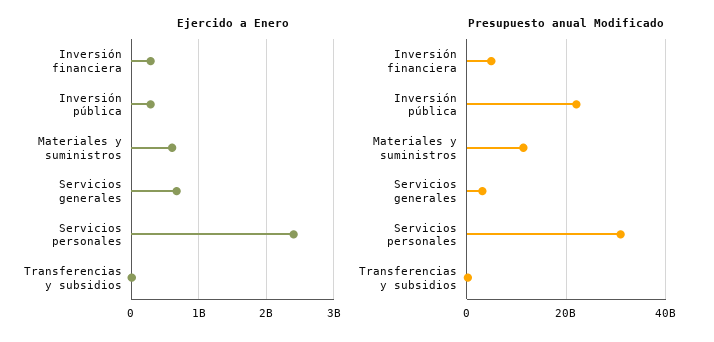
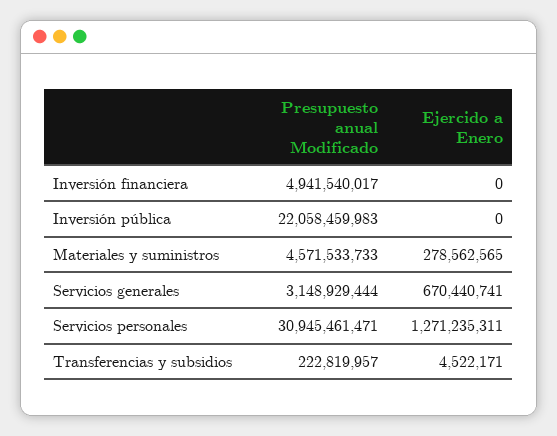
  {
    "Ejercido a Enero": {
-     "Inversión financiera": 300000000,
+     "Inversión financiera": 0,
-     "Inversión pública": 300000000,
+     "Inversión pública": 0,
-     "Materiales y suministros": 600000000,
+     "Materiales y suministros": 278562565,
      "Servicios generales": 670440741,
-     "Servicios personales": 2400000000,
+     "Servicios personales": 1271235311,
      "Transferencias y subsidios": 4522171
    },
    "Presupuesto anual Modificado": {
      "Inversión financiera": 4941540017,
      "Inversión pública": 22058459983,
-     "Materiales y suministros": 12000000000,
+     "Materiales y suministros": 4571533733,
      "Servicios generales": 3148929444,
      "Servicios personales": 30945461471,
      "Transferencias y subsidios": 222819957
    }
  }

